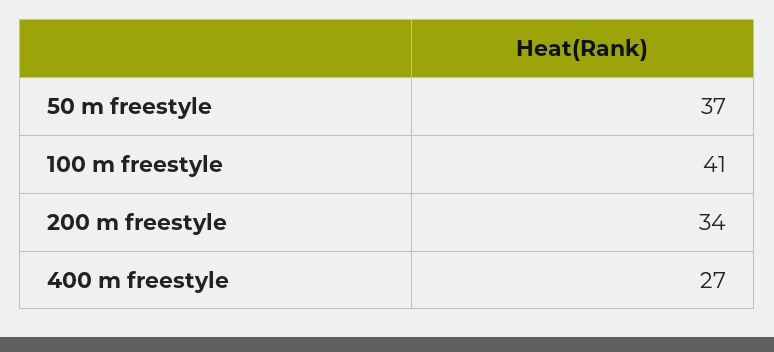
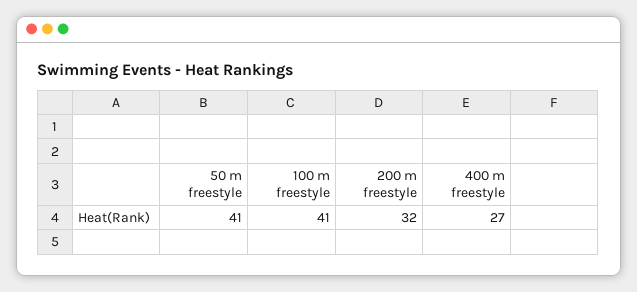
  {
-   "50 m freestyle": 37,
+   "50 m freestyle": 41,
    "100 m freestyle": 41,
-   "200 m freestyle": 34,
+   "200 m freestyle": 32,
    "400 m freestyle": 27
  }

